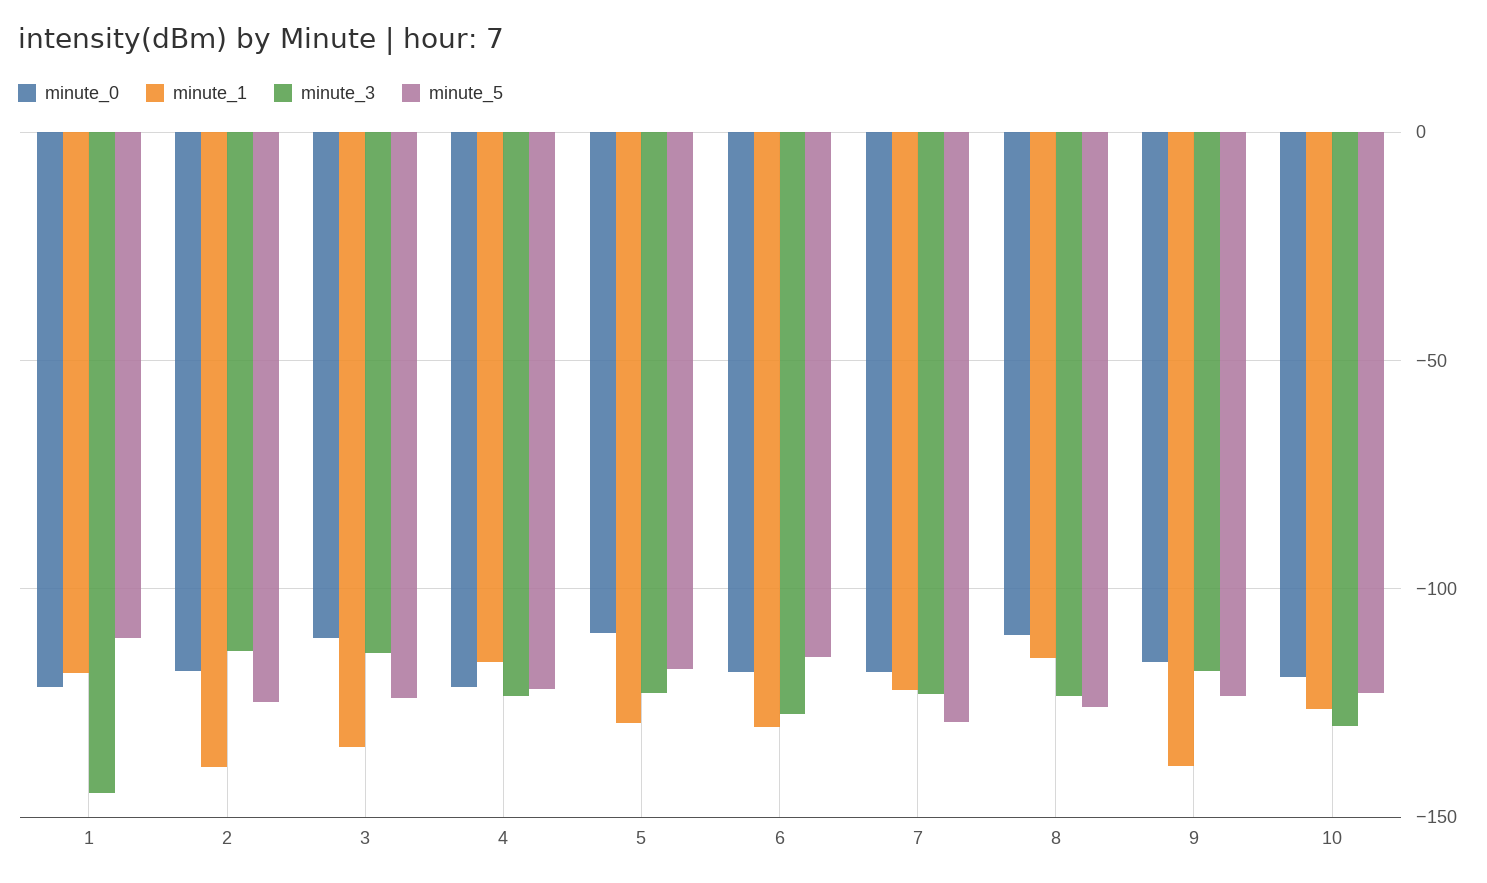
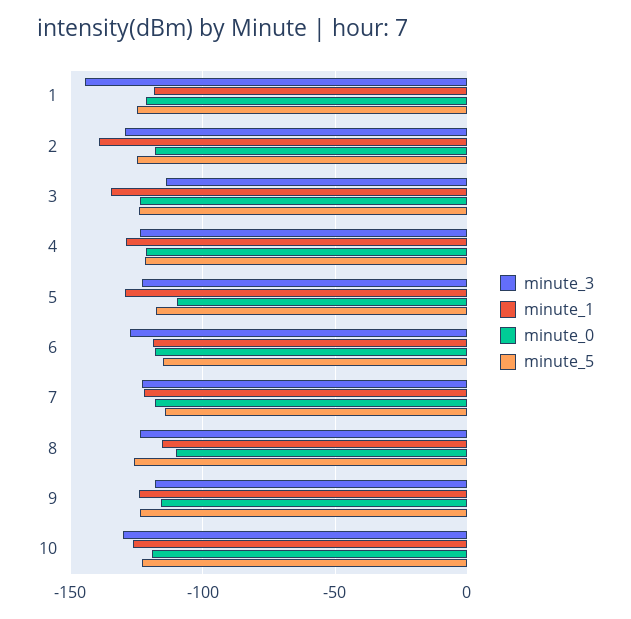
  {
    "minute_0": {
      "1": -120,
      "2": -120,
-     "3": -110,
+     "3": -125,
      "4": -120,
      "5": -110,
      "6": -120,
      "7": -120,
      "8": -110,
      "9": -115,
      "10": -120
    },
    "minute_1": {
      "1": -120,
      "2": -140,
      "3": -135,
-     "4": -115,
+     "4": -130,
      "5": -130,
-     "6": -130,
+     "6": -120,
      "7": -120,
      "8": -115,
-     "9": -140,
+     "9": -125,
      "10": -125
    },
    "minute_3": {
      "1": -145,
-     "2": -115,
+     "2": -130,
      "3": -115,
      "4": -125,
      "5": -125,
      "6": -125,
      "7": -125,
      "8": -125,
      "9": -120,
      "10": -130
    },
    "minute_5": {
-     "1": -110,
+     "1": -125,
      "2": -125,
      "3": -125,
      "4": -120,
      "5": -120,
      "6": -115,
-     "7": -130,
+     "7": -115,
      "8": -125,
      "9": -125,
      "10": -125
    }
  }

